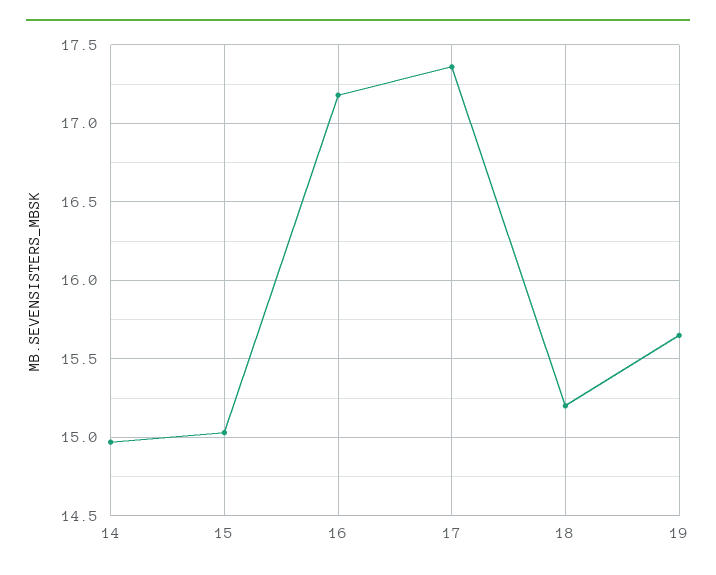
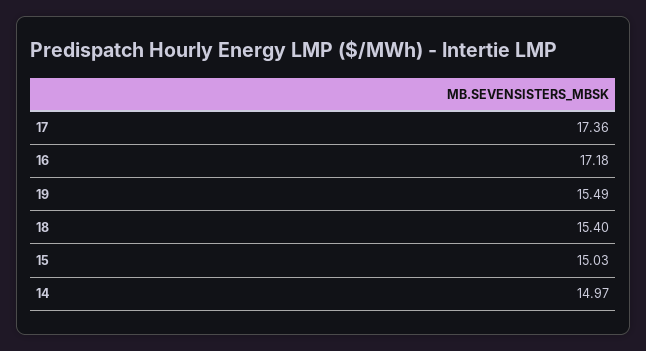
  {
    "14": 14.97,
    "15": 15.03,
    "16": 17.18,
    "17": 17.36,
-   "18": 15.2,
+   "18": 15.4,
-   "19": 15.65
+   "19": 15.49
  }

